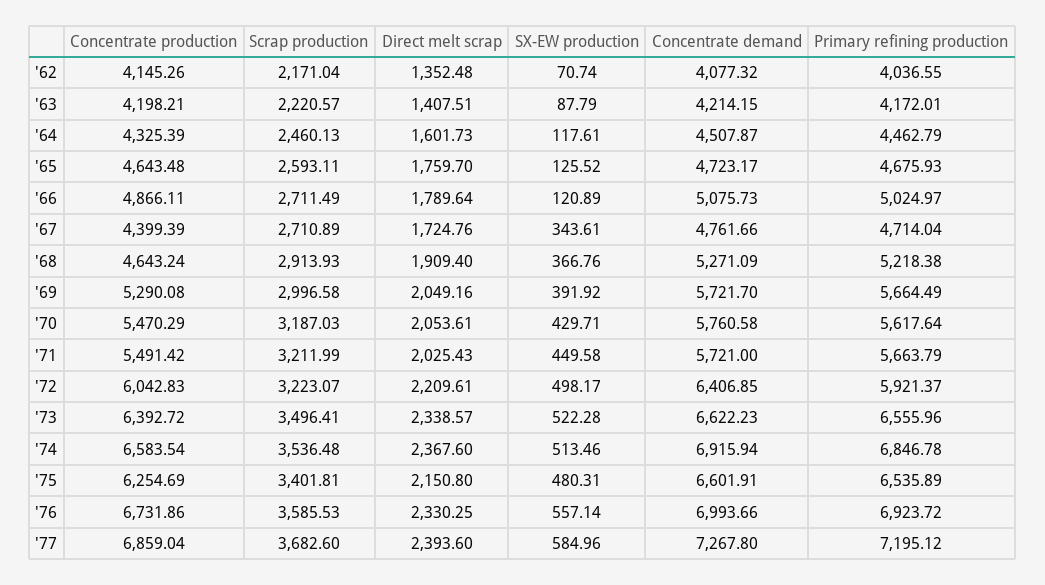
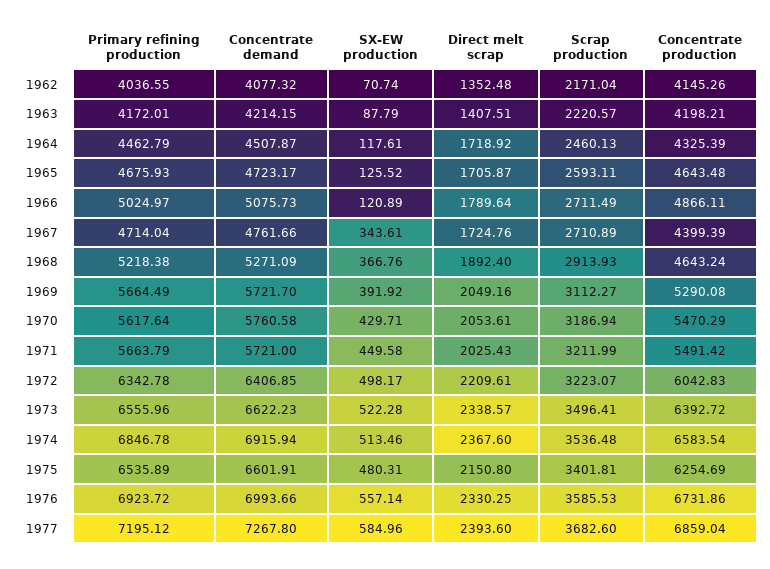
  {
    "Concentrate production": {
      "'62": 4145.26,
      "'63": 4198.21,
      "'64": 4325.39,
      "'65": 4643.48,
      "'66": 4866.11,
      "'67": 4399.39,
      "'68": 4643.24,
      "'69": 5290.08,
      "'70": 5470.29,
      "'71": 5491.42,
      "'72": 6042.83,
      "'73": 6392.72,
      "'74": 6583.54,
      "'75": 6254.69,
      "'76": 6731.86,
      "'77": 6859.04
    },
    "Scrap production": {
      "'62": 2171.04,
      "'63": 2220.57,
      "'64": 2460.13,
      "'65": 2593.11,
      "'66": 2711.49,
      "'67": 2710.89,
      "'68": 2913.93,
-     "'69": 2996.58,
+     "'69": 3112.27,
-     "'70": 3187.03,
+     "'70": 3186.94,
      "'71": 3211.99,
      "'72": 3223.07,
      "'73": 3496.41,
      "'74": 3536.48,
      "'75": 3401.81,
      "'76": 3585.53,
      "'77": 3682.6
    },
    "Direct melt scrap": {
      "'62": 1352.48,
      "'63": 1407.51,
-     "'64": 1601.73,
+     "'64": 1718.92,
-     "'65": 1759.7,
+     "'65": 1705.87,
      "'66": 1789.64,
      "'67": 1724.76,
-     "'68": 1909.4,
+     "'68": 1892.4,
      "'69": 2049.16,
      "'70": 2053.61,
      "'71": 2025.43,
      "'72": 2209.61,
      "'73": 2338.57,
      "'74": 2367.6,
      "'75": 2150.8,
      "'76": 2330.25,
      "'77": 2393.6
    },
    "SX-EW production": {
      "'62": 70.74,
      "'63": 87.79,
      "'64": 117.61,
      "'65": 125.52,
      "'66": 120.89,
      "'67": 343.61,
      "'68": 366.76,
      "'69": 391.92,
      "'70": 429.71,
      "'71": 449.58,
      "'72": 498.17,
      "'73": 522.28,
      "'74": 513.46,
      "'75": 480.31,
      "'76": 557.14,
      "'77": 584.96
    },
    "Concentrate demand": {
      "'62": 4077.32,
      "'63": 4214.15,
      "'64": 4507.87,
      "'65": 4723.17,
      "'66": 5075.73,
      "'67": 4761.66,
      "'68": 5271.09,
      "'69": 5721.7,
      "'70": 5760.58,
      "'71": 5721,
      "'72": 6406.85,
      "'73": 6622.23,
      "'74": 6915.94,
      "'75": 6601.91,
      "'76": 6993.66,
      "'77": 7267.8
    },
    "Primary refining production": {
      "'62": 4036.55,
      "'63": 4172.01,
      "'64": 4462.79,
      "'65": 4675.93,
      "'66": 5024.97,
      "'67": 4714.04,
      "'68": 5218.38,
      "'69": 5664.49,
      "'70": 5617.64,
      "'71": 5663.79,
-     "'72": 5921.37,
+     "'72": 6342.78,
      "'73": 6555.96,
      "'74": 6846.78,
      "'75": 6535.89,
      "'76": 6923.72,
      "'77": 7195.12
    }
  }

